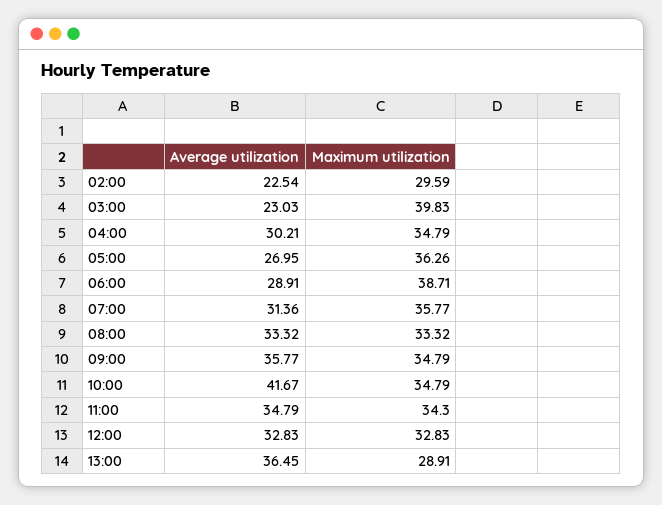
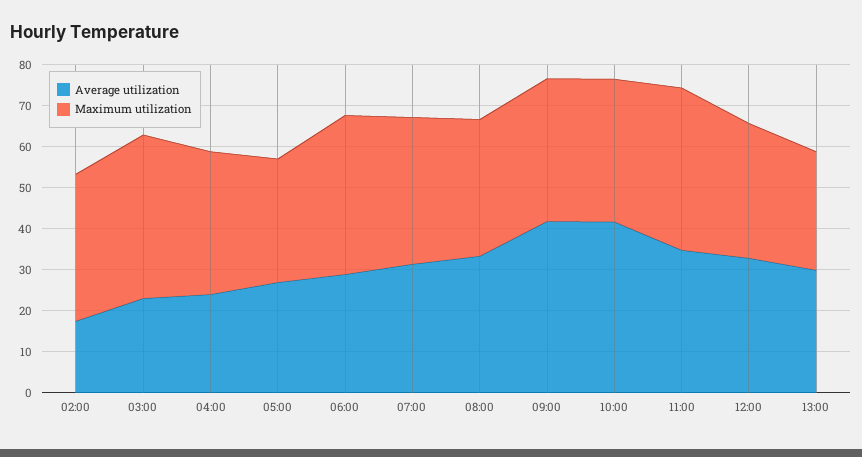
  {
    "Average utilization": {
-     "02:00": 22.54,
+     "02:00": 18,
      "03:00": 23.03,
-     "04:00": 30.21,
+     "04:00": 24,
      "05:00": 26.95,
      "06:00": 28.91,
      "07:00": 31.36,
      "08:00": 33.32,
-     "09:00": 35.77,
+     "09:00": 42,
      "10:00": 41.67,
      "11:00": 34.79,
      "12:00": 32.83,
-     "13:00": 36.45
+     "13:00": 30
    },
    "Maximum utilization": {
-     "02:00": 29.59,
+     "02:00": 36,
      "03:00": 39.83,
      "04:00": 34.79,
-     "05:00": 36.26,
+     "05:00": 30,
      "06:00": 38.71,
      "07:00": 35.77,
      "08:00": 33.32,
      "09:00": 34.79,
      "10:00": 34.79,
-     "11:00": 34.3,
+     "11:00": 40,
      "12:00": 32.83,
      "13:00": 28.91
    }
  }

